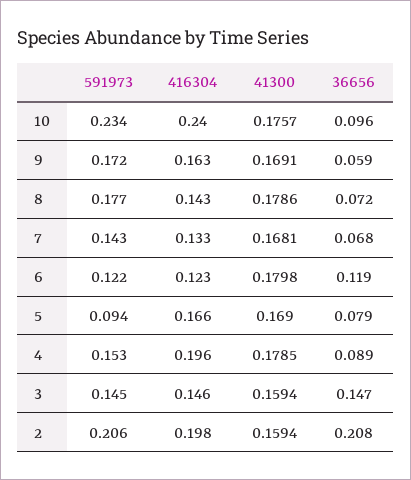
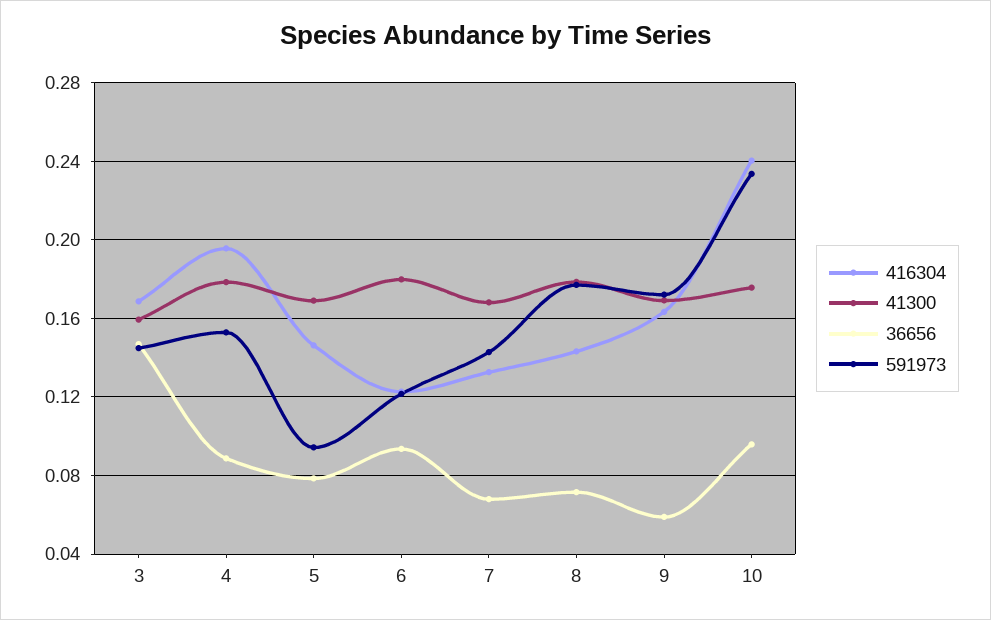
  {
    "591973": {
      "10": 0.234,
      "9": 0.172,
      "8": 0.177,
      "7": 0.143,
      "6": 0.122,
      "5": 0.094,
      "4": 0.153,
-     "3": 0.145,
+     "3": 0.145
-     "2": 0.206
    },
    "416304": {
      "10": 0.24,
      "9": 0.163,
      "8": 0.143,
      "7": 0.133,
      "6": 0.123,
-     "5": 0.166,
+     "5": 0.145,
      "4": 0.196,
-     "3": 0.146,
+     "3": 0.17
-     "2": 0.198
    },
    "41300": {
      "10": 0.1757,
      "9": 0.1691,
      "8": 0.1786,
      "7": 0.1681,
      "6": 0.1798,
      "5": 0.169,
      "4": 0.1785,
-     "3": 0.1594,
+     "3": 0.1594
-     "2": 0.1594
    },
    "36656": {
      "10": 0.096,
      "9": 0.059,
      "8": 0.072,
      "7": 0.068,
-     "6": 0.119,
+     "6": 0.095,
      "5": 0.079,
      "4": 0.089,
-     "3": 0.147,
+     "3": 0.147
-     "2": 0.208
    }
  }

